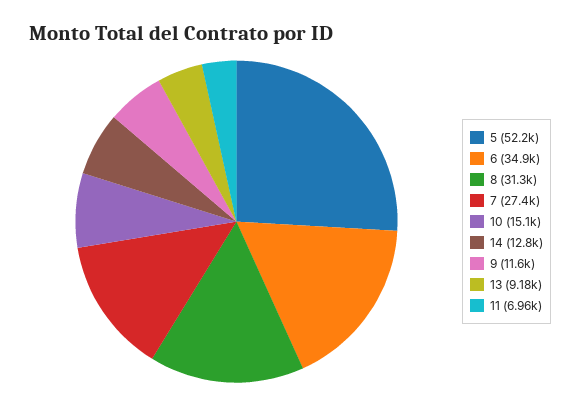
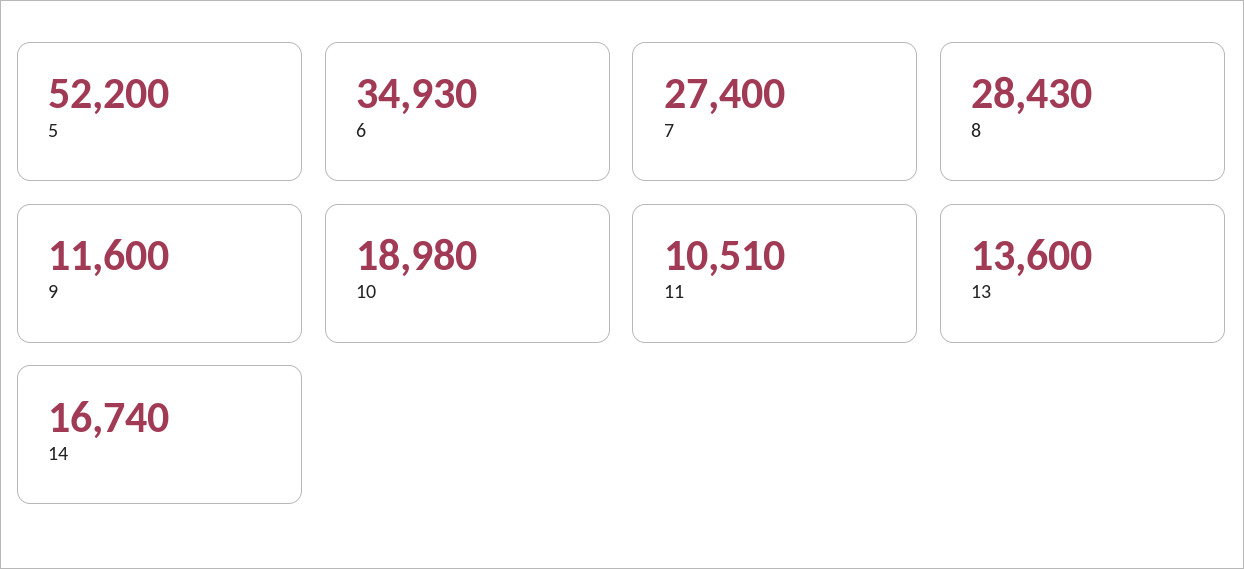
  {
    "5": 52200,
    "6": 34930,
-   "8": 31300,
+   "8": 28430,
    "7": 27400,
-   "10": 15100,
+   "10": 18980,
-   "14": 12800,
+   "14": 16740,
    "9": 11600,
-   "13": 9180,
+   "13": 13600,
-   "11": 6960
+   "11": 10510
  }

